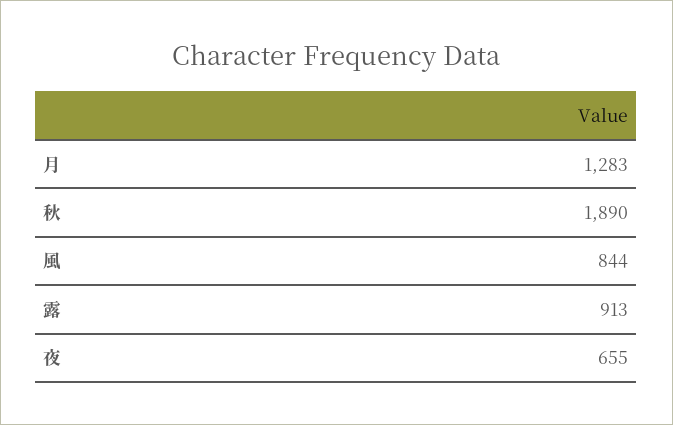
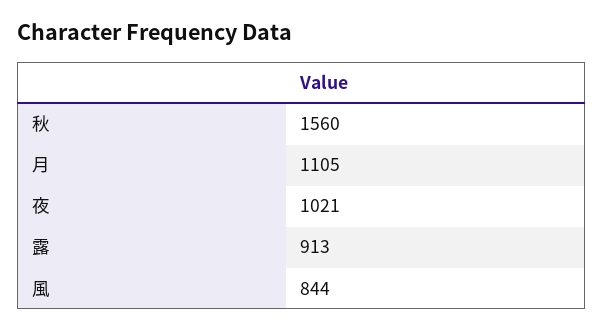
  {
-   "月": 1283,
+   "月": 1105,
-   "秋": 1890,
+   "秋": 1560,
    "風": 844,
    "露": 913,
-   "夜": 655
+   "夜": 1021
  }

